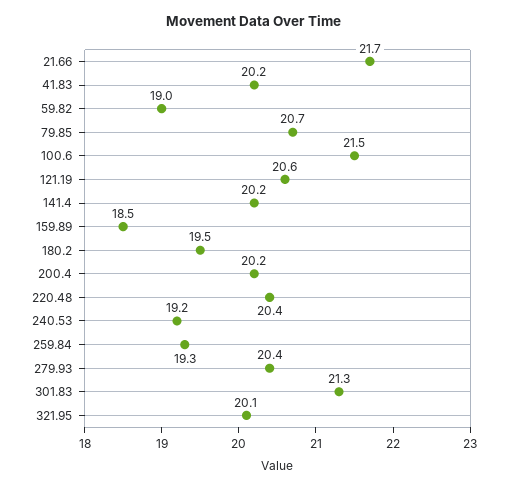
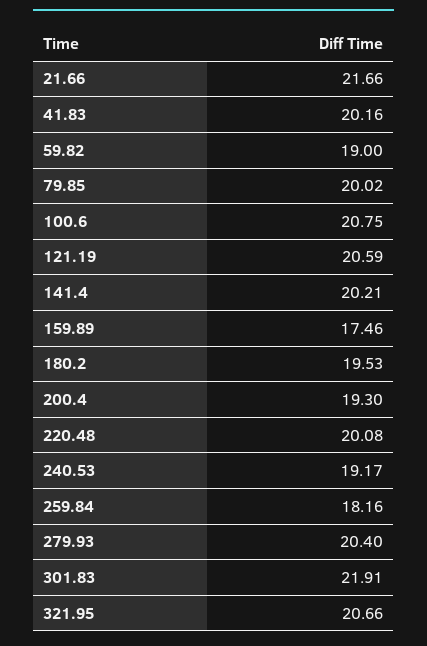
  {
    "21.66": 21.66,
    "41.83": 20.16,
    "59.82": 19,
-   "79.85": 20.7,
+   "79.85": 20.02,
-   "100.6": 21.5,
+   "100.6": 20.75,
    "121.19": 20.59,
    "141.4": 20.21,
-   "159.89": 18.5,
+   "159.89": 17.46,
    "180.2": 19.53,
-   "200.4": 20.2,
+   "200.4": 19.3,
-   "220.48": 20.4,
+   "220.48": 20.08,
    "240.53": 19.17,
-   "259.84": 19.3,
+   "259.84": 18.16,
    "279.93": 20.4,
-   "301.83": 21.3,
+   "301.83": 21.91,
-   "321.95": 20.1
+   "321.95": 20.66
  }

